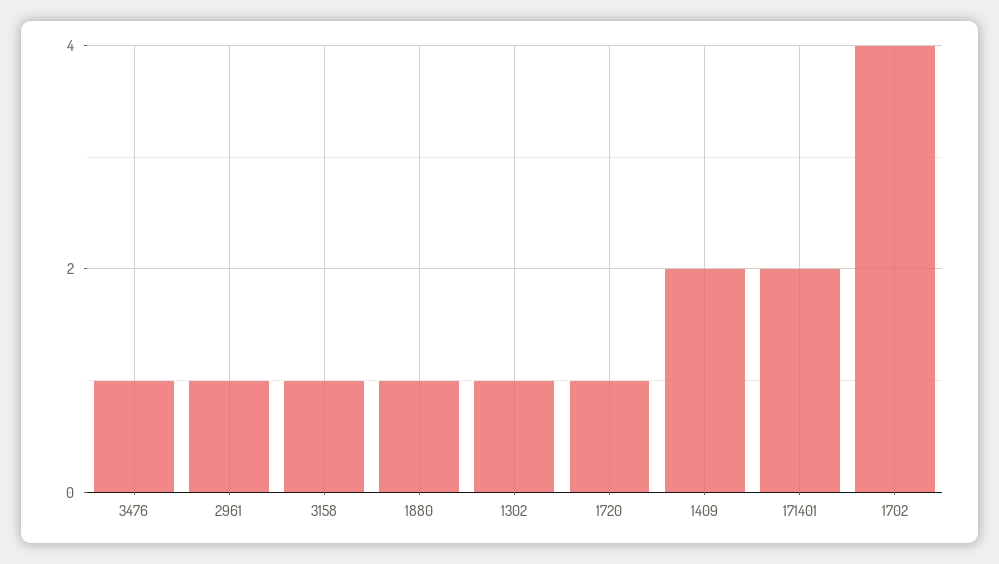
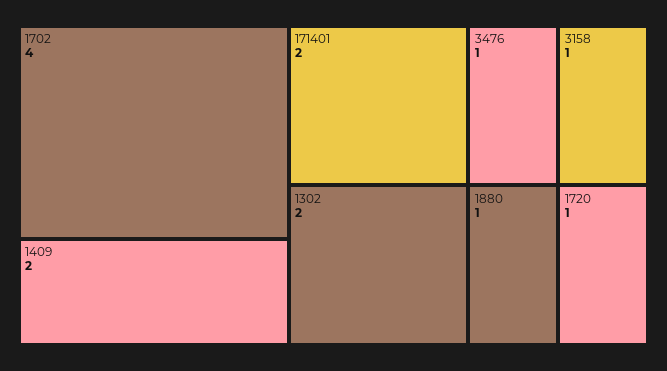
  {
    "3476": 1,
-   "2961": 1,
    "3158": 1,
    "1880": 1,
-   "1302": 1,
+   "1302": 2,
    "1720": 1,
    "1409": 2,
    "171401": 2,
    "1702": 4
  }

